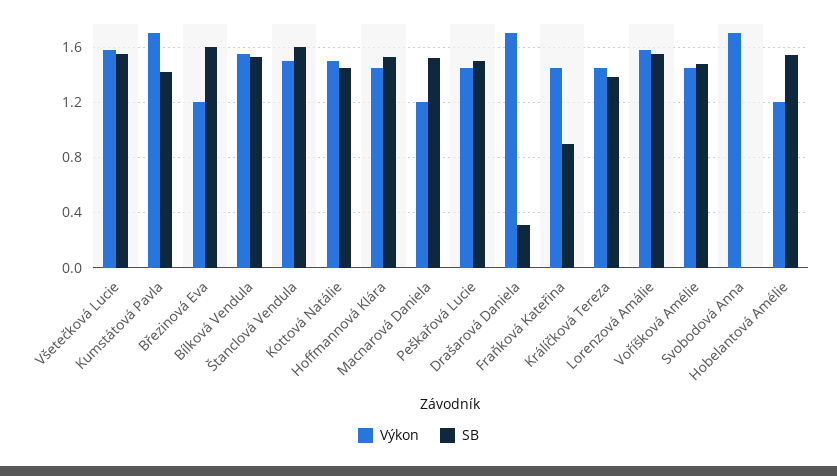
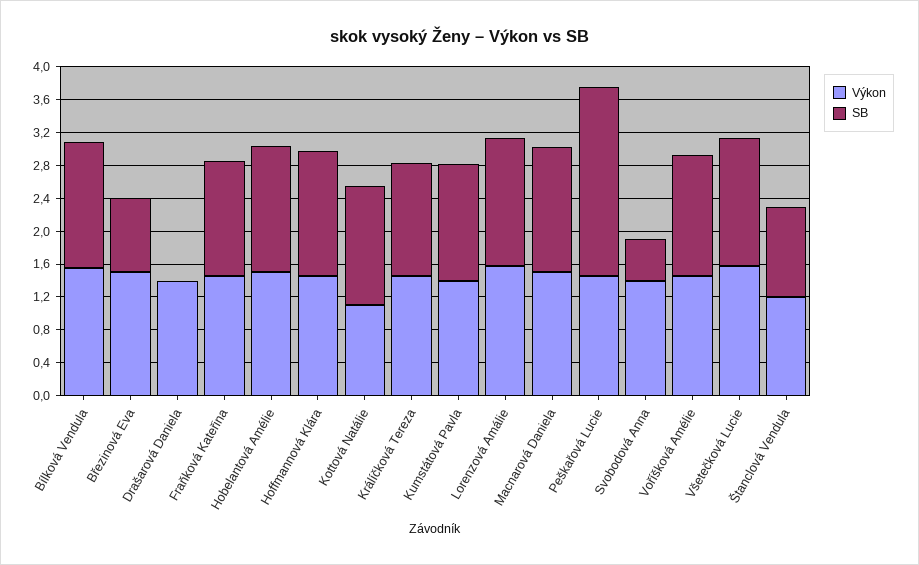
  {
    "Výkon": {
      "Všetečková Lucie": 1.6,
-     "Kumstátová Pavla": 1.7,
+     "Kumstátová Pavla": 1.4,
-     "Březinová Eva": 1.2,
+     "Březinová Eva": 1.5,
      "Bílková Vendula": 1.55,
-     "Štanclová Vendula": 1.5,
+     "Štanclová Vendula": 1.2,
-     "Kottová Natálie": 1.5,
+     "Kottová Natálie": 1.1,
      "Hoffmannová Klára": 1.45,
-     "Macnarová Daniela": 1.2,
+     "Macnarová Daniela": 1.5,
      "Peškařová Lucie": 1.45,
-     "Drašarová Daniela": 1.7,
+     "Drašarová Daniela": 1.4,
      "Fraňková Kateřina": 1.45,
      "Králíčková Tereza": 1.45,
      "Lorenzová Amálie": 1.6,
      "Voříšková Amélie": 1.45,
-     "Svobodová Anna": 1.7,
+     "Svobodová Anna": 1.4,
-     "Hobelantová Amélie": 1.2
+     "Hobelantová Amélie": 1.5
    },
    "SB": {
      "Všetečková Lucie": 1.55,
      "Kumstátová Pavla": 1.4,
-     "Březinová Eva": 1.6,
+     "Březinová Eva": 0.9,
      "Bílková Vendula": 1.55,
-     "Štanclová Vendula": 1.6,
+     "Štanclová Vendula": 1.1,
      "Kottová Natálie": 1.45,
      "Hoffmannová Klára": 1.55,
      "Macnarová Daniela": 1.5,
-     "Peškařová Lucie": 1.5,
+     "Peškařová Lucie": 2.3,
-     "Drašarová Daniela": 0.3,
+     "Drašarová Daniela": 0,
-     "Fraňková Kateřina": 0.9,
+     "Fraňková Kateřina": 1.4,
      "Králíčková Tereza": 1.4,
      "Lorenzová Amálie": 1.55,
      "Voříšková Amélie": 1.5,
-     "Svobodová Anna": 0,
+     "Svobodová Anna": 0.5,
      "Hobelantová Amélie": 1.55
    }
  }

